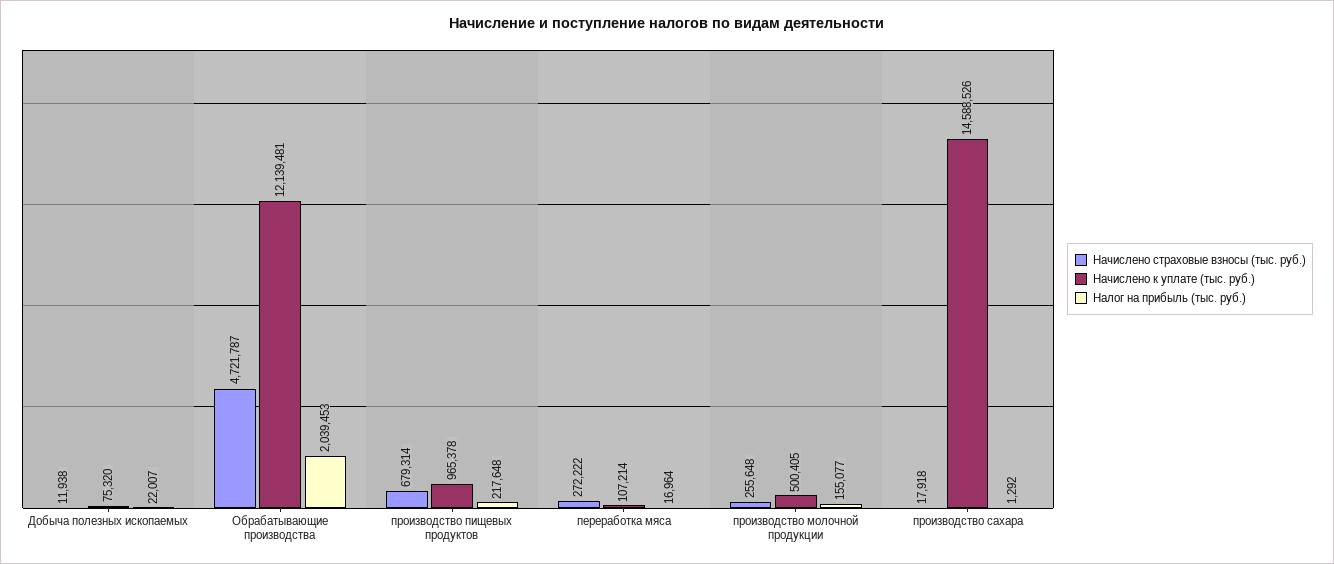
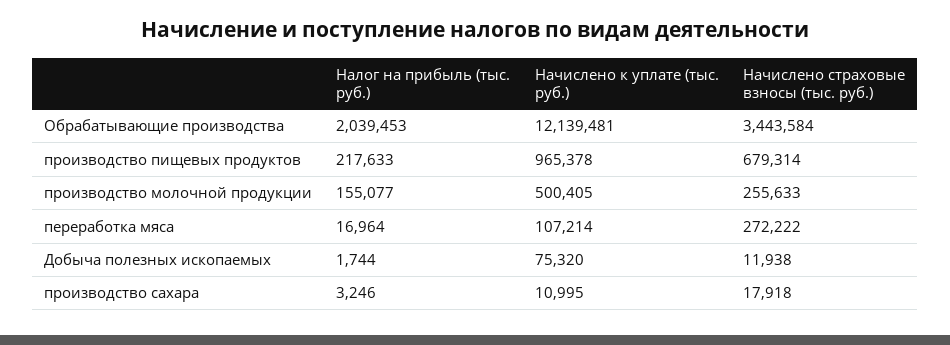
  {
    "Начислено страховые взносы (тыс. руб.)": {
      "Добыча полезных ископаемых": 11938,
-     "Обрабатывающие производства": 4721787,
+     "Обрабатывающие производства": 3443584,
      "производство пищевых продуктов": 679314,
      "переработка мяса": 272222,
-     "производство молочной продукции": 255648,
+     "производство молочной продукции": 255633,
      "производство сахара": 17918
    },
    "Начислено к уплате (тыс. руб.)": {
      "Добыча полезных ископаемых": 75320,
      "Обрабатывающие производства": 12139481,
      "производство пищевых продуктов": 965378,
      "переработка мяса": 107214,
      "производство молочной продукции": 500405,
-     "производство сахара": 14588526
+     "производство сахара": 10995
    },
    "Налог на прибыль (тыс. руб.)": {
-     "Добыча полезных ископаемых": 22007,
+     "Добыча полезных ископаемых": 1744,
      "Обрабатывающие производства": 2039453,
-     "производство пищевых продуктов": 217648,
+     "производство пищевых продуктов": 217633,
      "переработка мяса": 16964,
      "производство молочной продукции": 155077,
-     "производство сахара": 1292
+     "производство сахара": 3246
    }
  }

